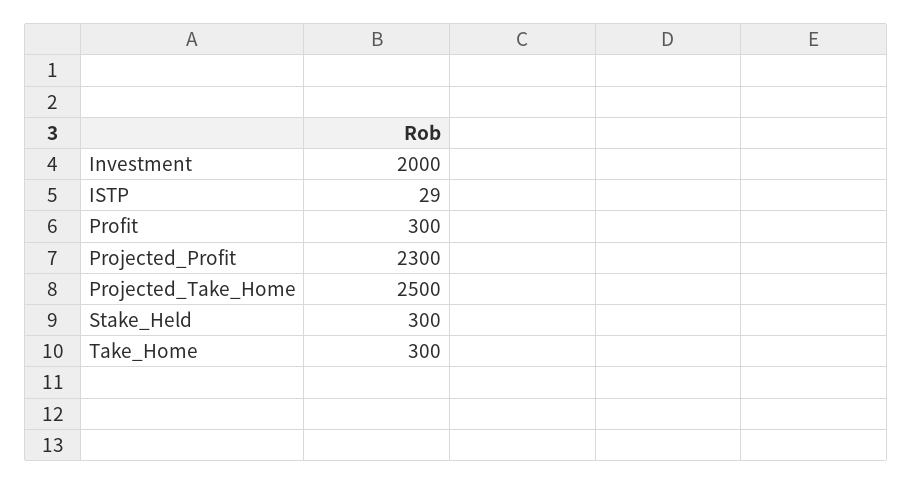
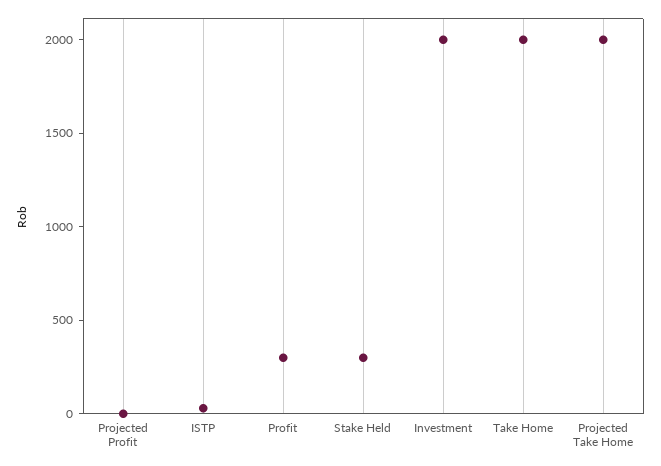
  {
    "Investment": 2000,
    "ISTP": 29,
    "Profit": 300,
-   "Projected_Profit": 2300,
+   "Projected_Profit": 0,
-   "Projected_Take_Home": 2500,
+   "Projected_Take_Home": 2000,
    "Stake_Held": 300,
-   "Take_Home": 300
+   "Take_Home": 2000
  }

